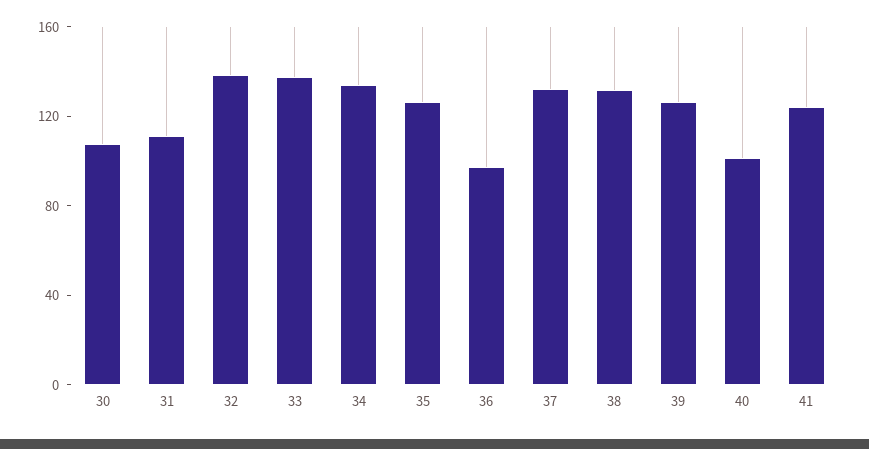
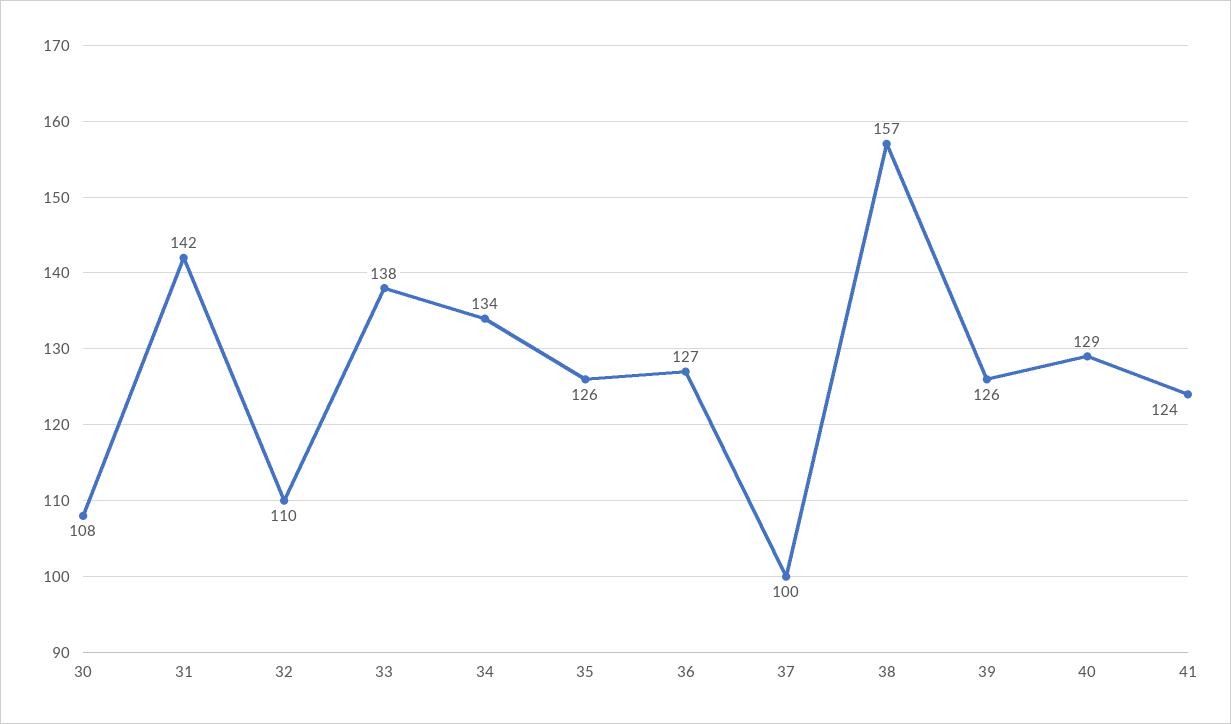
  {
    "30": 108,
-   "31": 110,
+   "31": 142,
-   "32": 140,
+   "32": 110,
    "33": 138,
    "34": 134,
    "35": 126,
-   "36": 100,
+   "36": 127,
-   "37": 130,
+   "37": 100,
-   "38": 130,
+   "38": 157,
    "39": 126,
-   "40": 100,
+   "40": 129,
    "41": 124
  }

